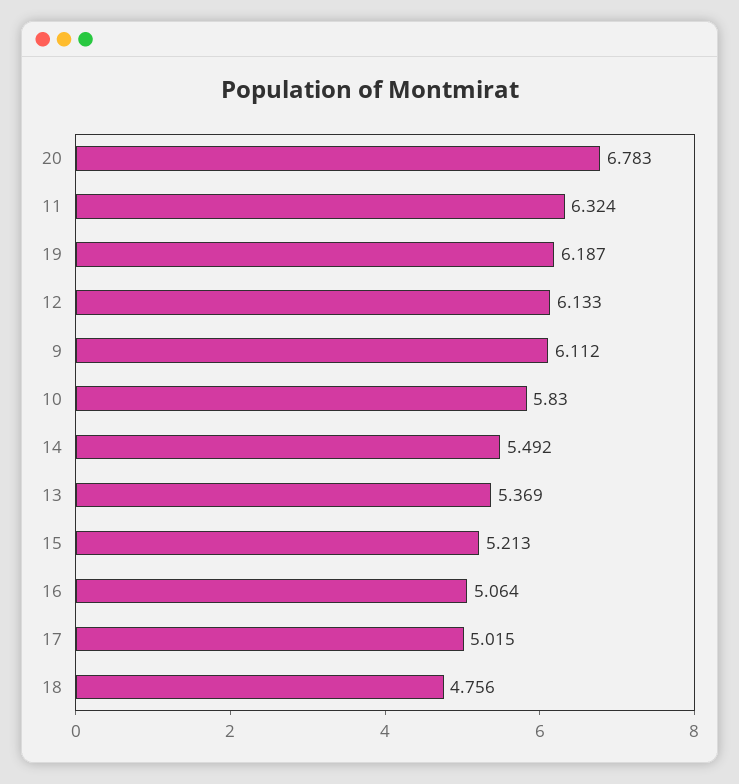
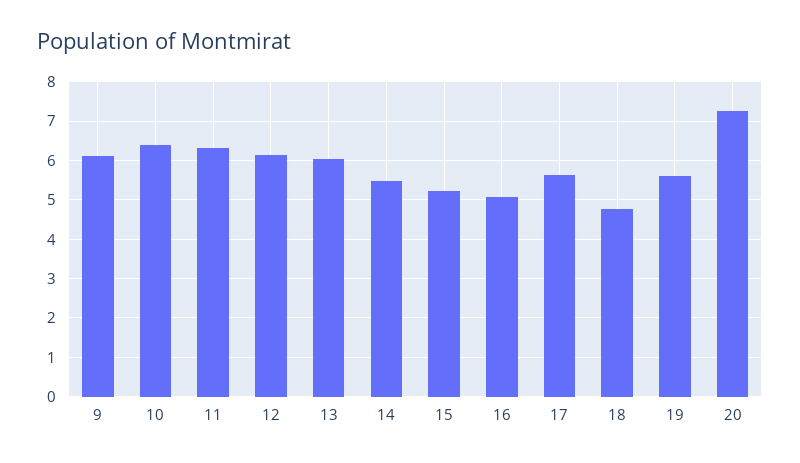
  {
-   "20": 6.783,
+   "20": 7.2,
    "11": 6.324,
-   "19": 6.187,
+   "19": 5.6,
    "12": 6.133,
    "9": 6.112,
-   "10": 5.83,
+   "10": 6.4,
    "14": 5.492,
-   "13": 5.369,
+   "13": 6,
    "15": 5.213,
    "16": 5.064,
-   "17": 5.015,
+   "17": 5.6,
    "18": 4.756
  }

